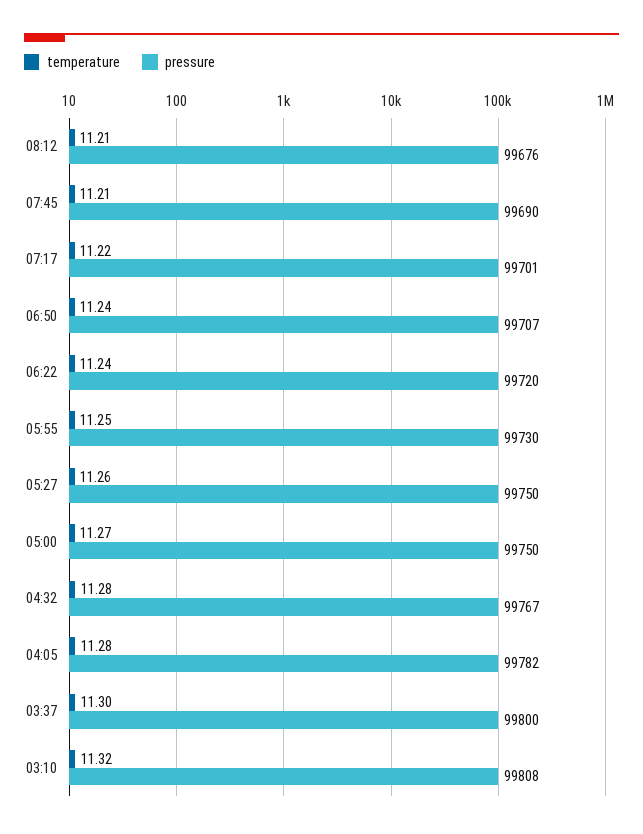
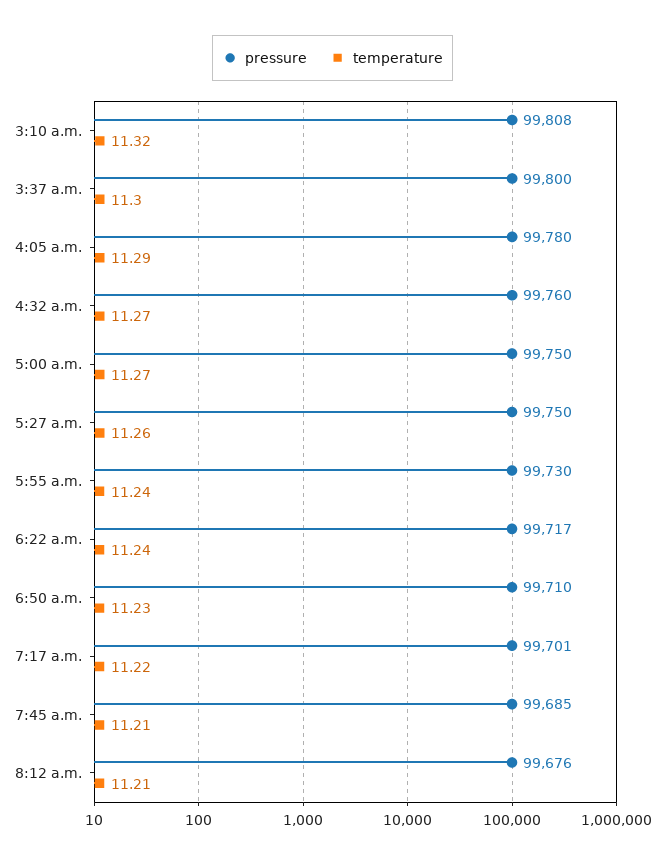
  {
    "temperature": {
      "08:12": 11.21,
      "07:45": 11.21,
      "07:17": 11.22,
-     "06:50": 11.24,
+     "06:50": 11.23,
      "06:22": 11.24,
-     "05:55": 11.25,
+     "05:55": 11.24,
      "05:27": 11.26,
      "05:00": 11.27,
-     "04:32": 11.28,
+     "04:32": 11.27,
-     "04:05": 11.28,
+     "04:05": 11.29,
      "03:37": 11.3,
      "03:10": 11.32
    },
    "pressure": {
      "08:12": 99676,
-     "07:45": 99690,
+     "07:45": 99685,
      "07:17": 99701,
-     "06:50": 99707,
+     "06:50": 99710,
-     "06:22": 99720,
+     "06:22": 99717,
      "05:55": 99730,
      "05:27": 99750,
      "05:00": 99750,
-     "04:32": 99767,
+     "04:32": 99760,
-     "04:05": 99782,
+     "04:05": 99780,
      "03:37": 99800,
      "03:10": 99808
    }
  }

